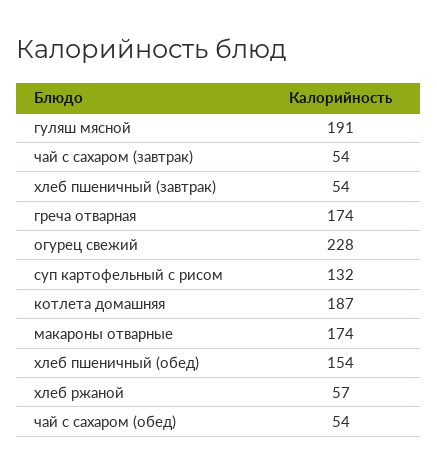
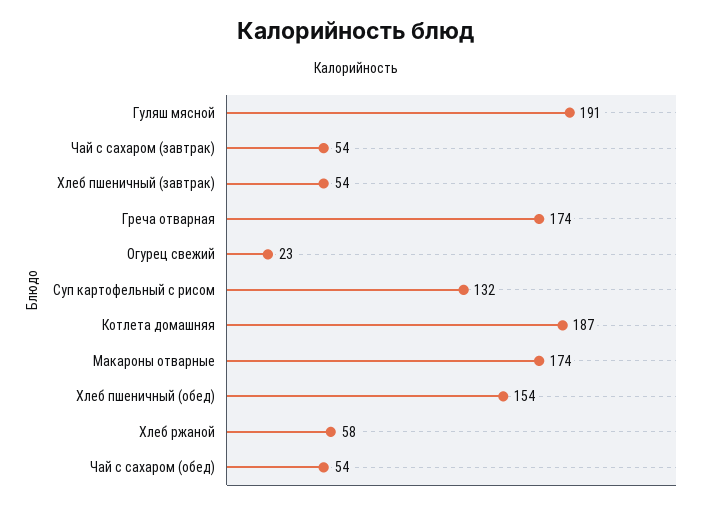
  {
    "гуляш мясной": 191,
    "чай с сахаром (завтрак)": 54,
    "хлеб пшеничный (завтрак)": 54,
    "греча отварная": 174,
-   "огурец свежий": 228,
+   "огурец свежий": 23,
    "суп картофельный с рисом": 132,
    "котлета домашняя": 187,
    "макароны отварные": 174,
    "хлеб пшеничный (обед)": 154,
-   "хлеб ржаной": 57,
+   "хлеб ржаной": 58,
    "чай с сахаром (обед)": 54
  }

